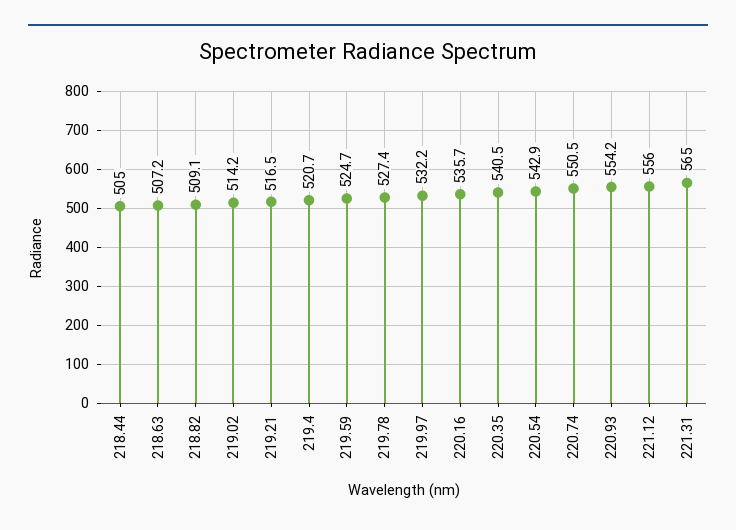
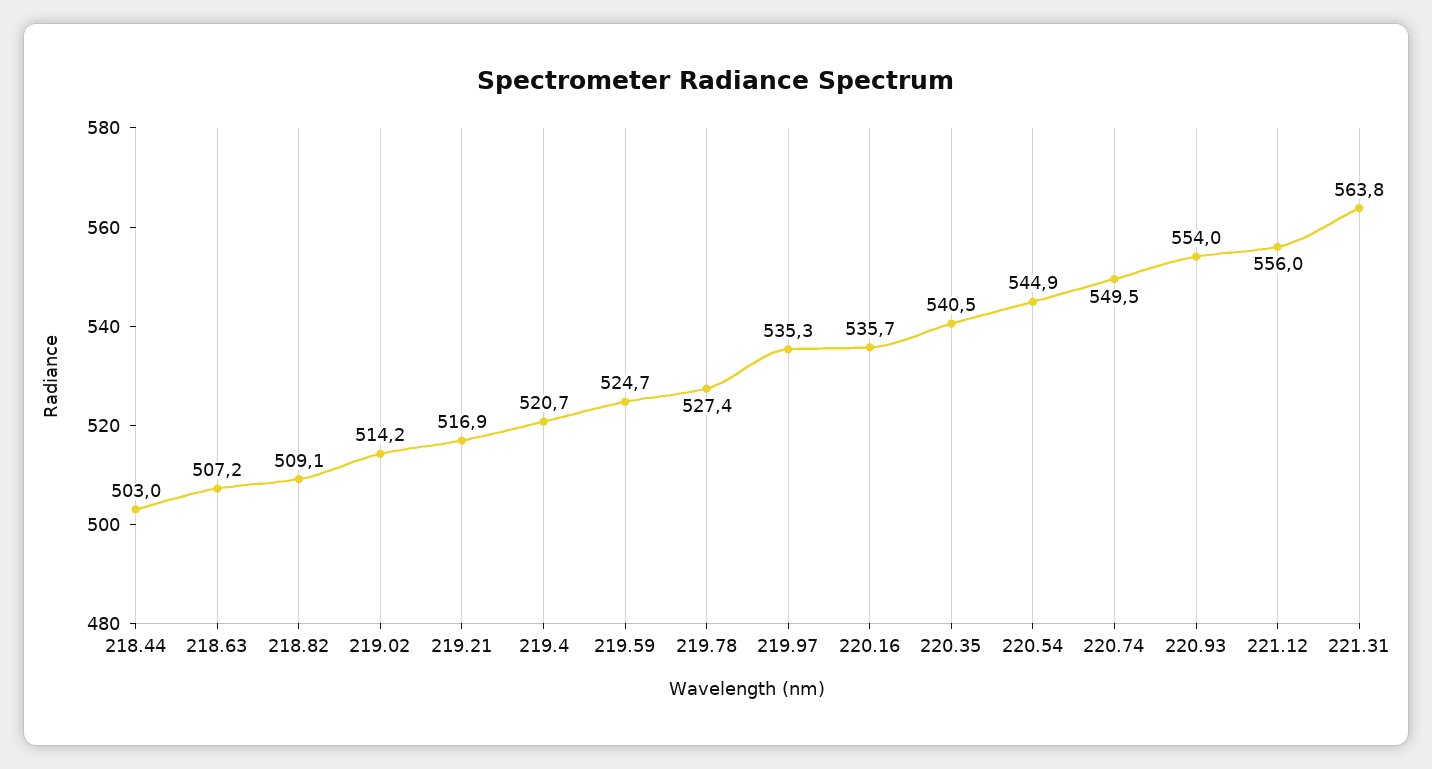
  {
-   "218.44": 505,
+   "218.44": 503,
    "218.63": 507.2,
    "218.82": 509.1,
    "219.02": 514.2,
-   "219.21": 516.5,
+   "219.21": 516.9,
    "219.4": 520.7,
    "219.59": 524.7,
    "219.78": 527.4,
-   "219.97": 532.2,
+   "219.97": 535.3,
    "220.16": 535.7,
    "220.35": 540.5,
-   "220.54": 542.9,
+   "220.54": 544.9,
-   "220.74": 550.5,
+   "220.74": 549.5,
-   "220.93": 554.2,
+   "220.93": 554,
    "221.12": 556,
-   "221.31": 565
+   "221.31": 563.8
  }

